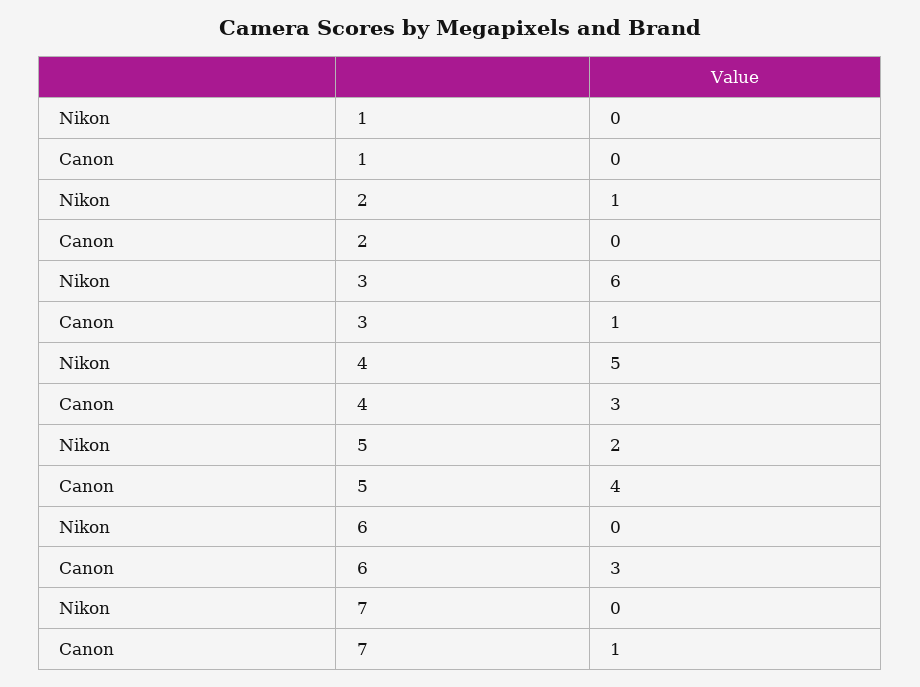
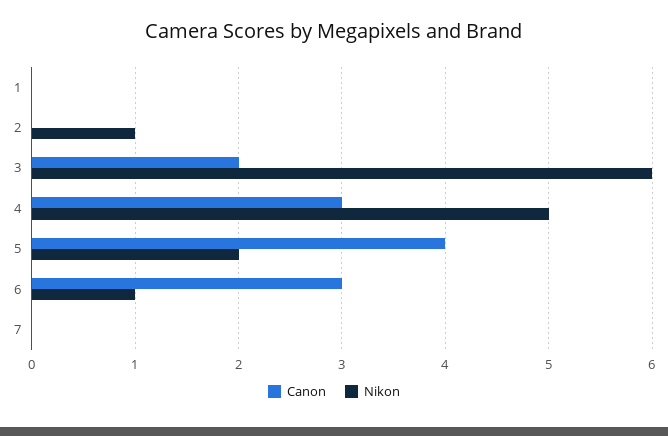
  {
    "Nikon": {
      "1": 0,
      "2": 1,
      "3": 6,
      "4": 5,
      "5": 2,
-     "6": 0,
+     "6": 1,
      "7": 0
    },
    "Canon": {
      "1": 0,
      "2": 0,
-     "3": 1,
+     "3": 2,
      "4": 3,
      "5": 4,
      "6": 3,
-     "7": 1
+     "7": 0
    }
  }

